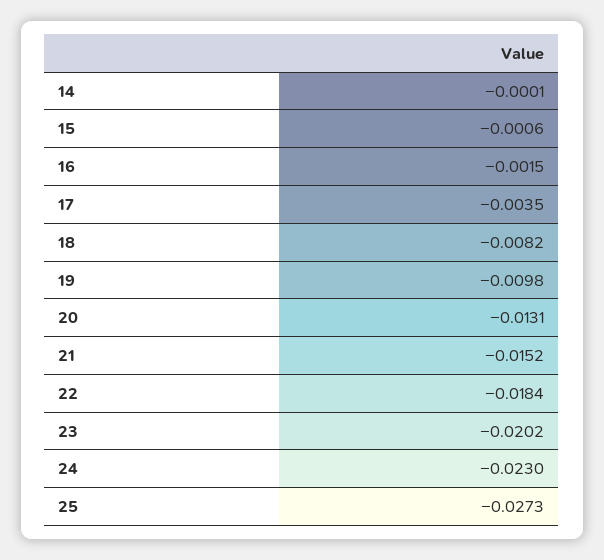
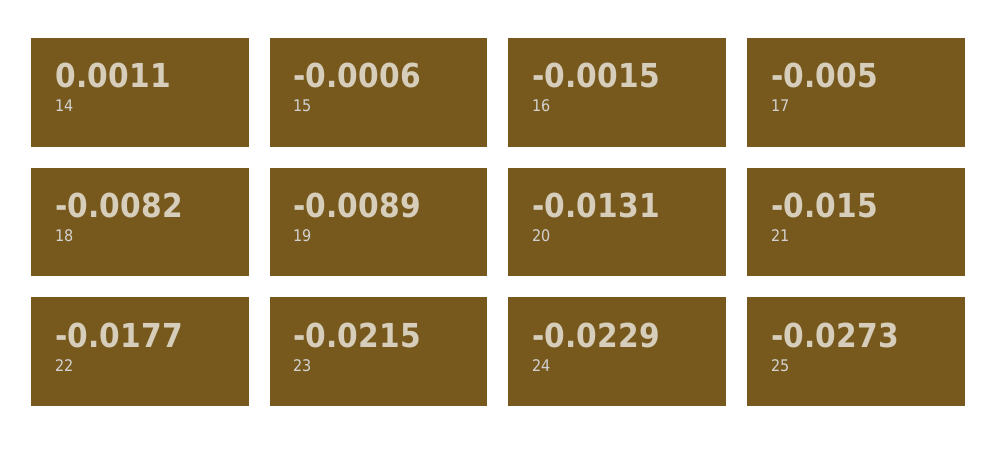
  {
-   "14": -0.0001,
+   "14": 0.0011,
    "15": -0.0006,
    "16": -0.0015,
-   "17": -0.0035,
+   "17": -0.005,
    "18": -0.0082,
-   "19": -0.0098,
+   "19": -0.0089,
    "20": -0.0131,
-   "21": -0.0152,
+   "21": -0.015,
-   "22": -0.0184,
+   "22": -0.0177,
-   "23": -0.0202,
+   "23": -0.0215,
-   "24": -0.023,
+   "24": -0.0229,
    "25": -0.0273
  }

